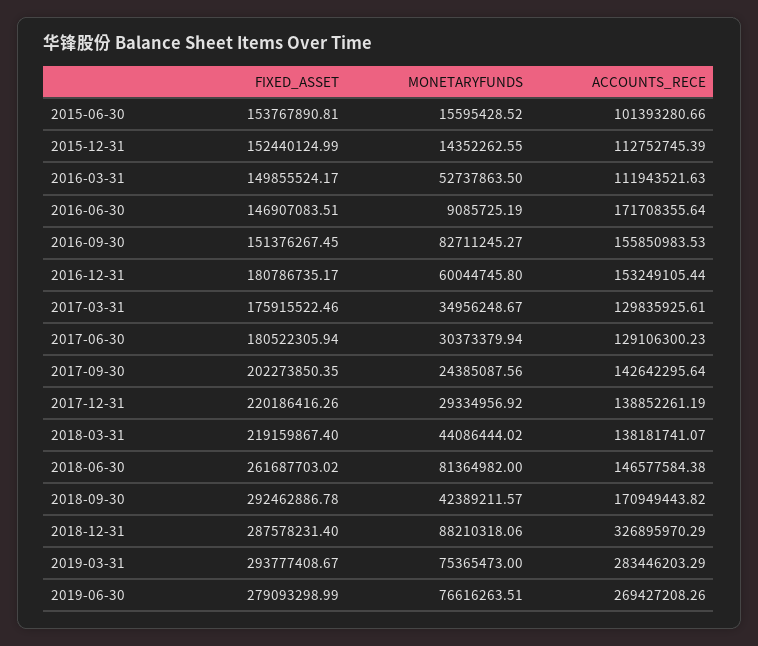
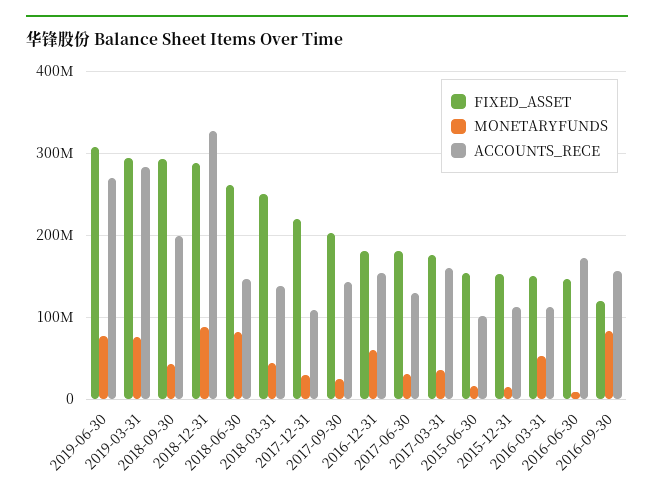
  {
    "FIXED_ASSET": {
      "2015-06-30": 153767890.81,
      "2015-12-31": 152440124.99,
      "2016-03-31": 149855524.17,
      "2016-06-30": 146907083.51,
-     "2016-09-30": 151376267.45,
+     "2016-09-30": 120000000,
      "2016-12-31": 180786735.17,
      "2017-03-31": 175915522.46,
      "2017-06-30": 180522305.94,
      "2017-09-30": 202273850.35,
      "2017-12-31": 220186416.26,
-     "2018-03-31": 219159867.4,
+     "2018-03-31": 250000000,
      "2018-06-30": 261687703.02,
      "2018-09-30": 292462886.78,
      "2018-12-31": 287578231.4,
      "2019-03-31": 293777408.67,
-     "2019-06-30": 279093298.99
+     "2019-06-30": 310000000
    },
    "MONETARYFUNDS": {
      "2015-06-30": 15595428.52,
      "2015-12-31": 14352262.55,
      "2016-03-31": 52737863.5,
      "2016-06-30": 9085725.19,
      "2016-09-30": 82711245.27,
      "2016-12-31": 60044745.8,
      "2017-03-31": 34956248.67,
      "2017-06-30": 30373379.94,
      "2017-09-30": 24385087.56,
      "2017-12-31": 29334956.92,
      "2018-03-31": 44086444.02,
      "2018-06-30": 81364982,
      "2018-09-30": 42389211.57,
      "2018-12-31": 88210318.06,
      "2019-03-31": 75365473,
      "2019-06-30": 76616263.51
    },
    "ACCOUNTS_RECE": {
      "2015-06-30": 101393280.66,
      "2015-12-31": 112752745.39,
      "2016-03-31": 111943521.63,
      "2016-06-30": 171708355.64,
      "2016-09-30": 155850983.53,
      "2016-12-31": 153249105.44,
-     "2017-03-31": 129835925.61,
+     "2017-03-31": 160000000,
      "2017-06-30": 129106300.23,
      "2017-09-30": 142642295.64,
-     "2017-12-31": 138852261.19,
+     "2017-12-31": 110000000,
      "2018-03-31": 138181741.07,
      "2018-06-30": 146577584.38,
-     "2018-09-30": 170949443.82,
+     "2018-09-30": 200000000,
      "2018-12-31": 326895970.29,
      "2019-03-31": 283446203.29,
      "2019-06-30": 269427208.26
    }
  }

